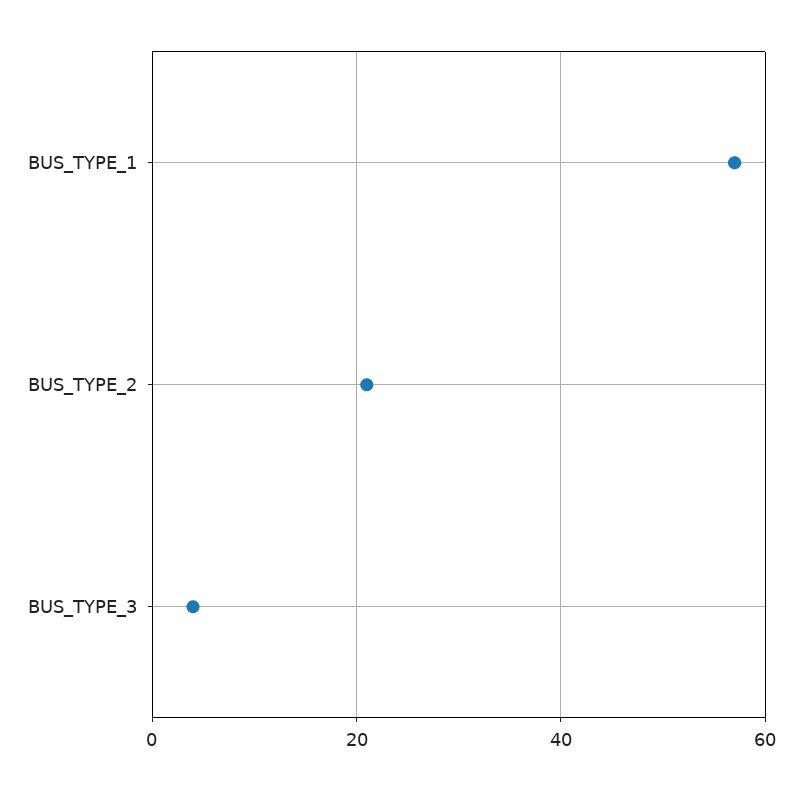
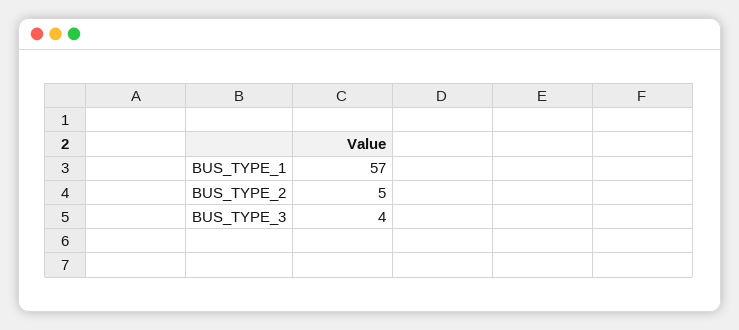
  {
    "BUS_TYPE_1": 57,
-   "BUS_TYPE_2": 20,
+   "BUS_TYPE_2": 5,
    "BUS_TYPE_3": 4
  }

